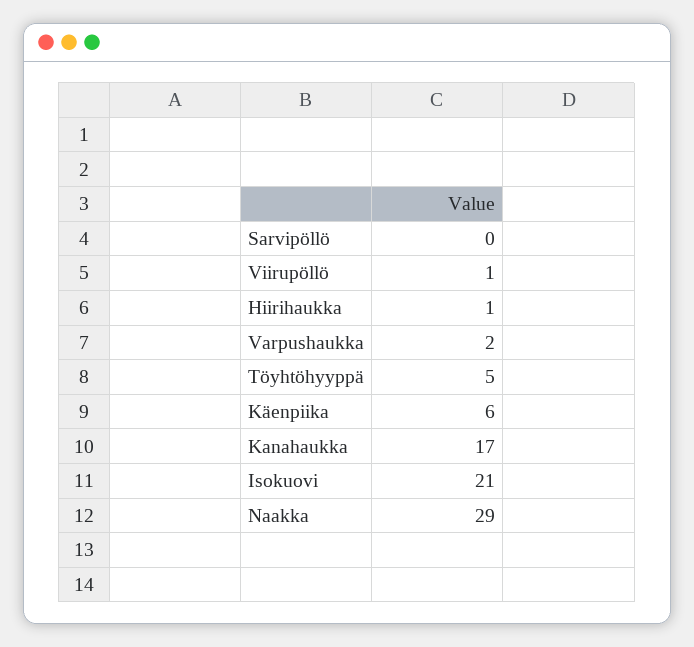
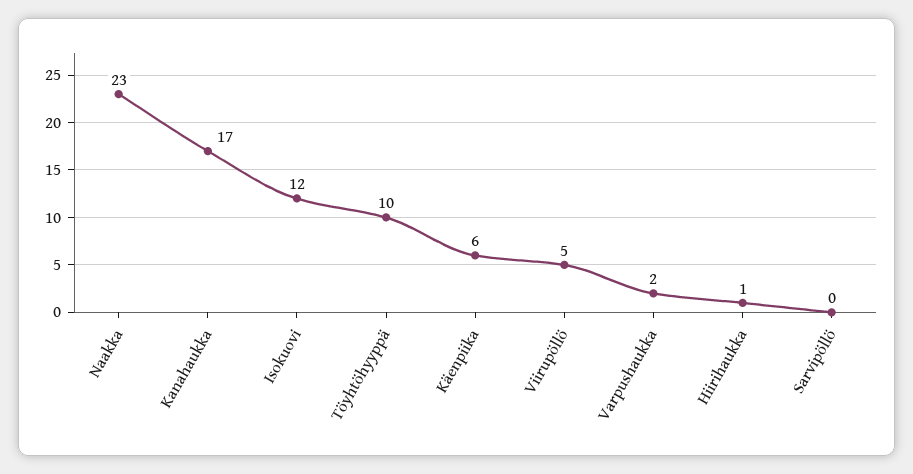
  {
    "Sarvipöllö": 0,
-   "Viirupöllö": 1,
+   "Viirupöllö": 5,
    "Hiirihaukka": 1,
    "Varpushaukka": 2,
-   "Töyhtöhyyppä": 5,
+   "Töyhtöhyyppä": 10,
    "Käenpiika": 6,
    "Kanahaukka": 17,
-   "Isokuovi": 21,
+   "Isokuovi": 12,
-   "Naakka": 29
+   "Naakka": 23
  }

